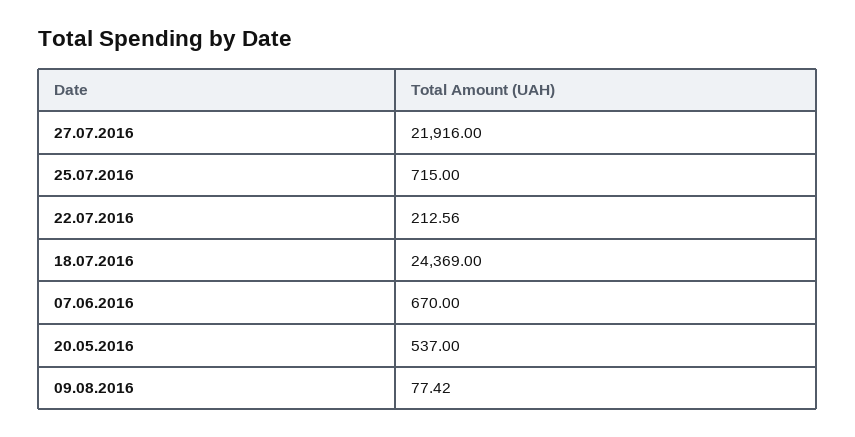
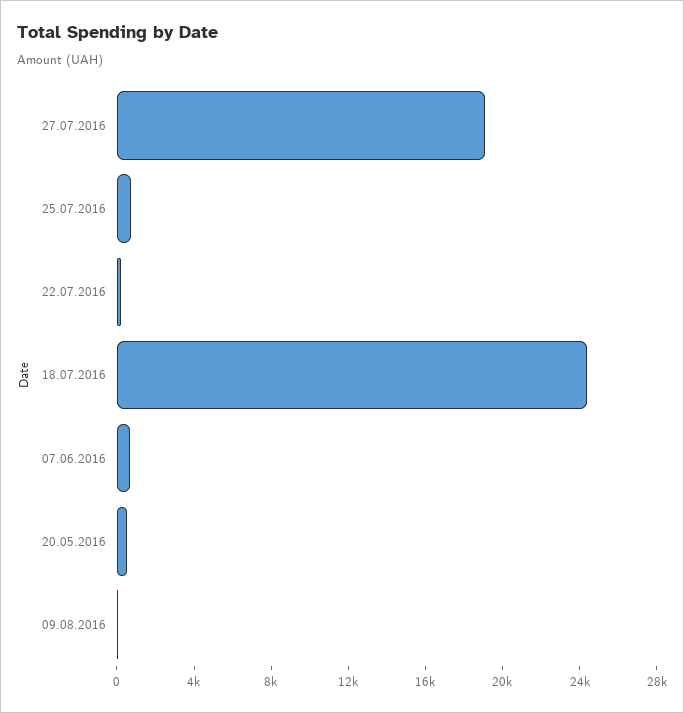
  {
-   "27.07.2016": 21916,
+   "27.07.2016": 19000,
    "25.07.2016": 715,
    "22.07.2016": 212.56,
    "18.07.2016": 24369,
    "07.06.2016": 670,
    "20.05.2016": 537,
    "09.08.2016": 77.42
  }

